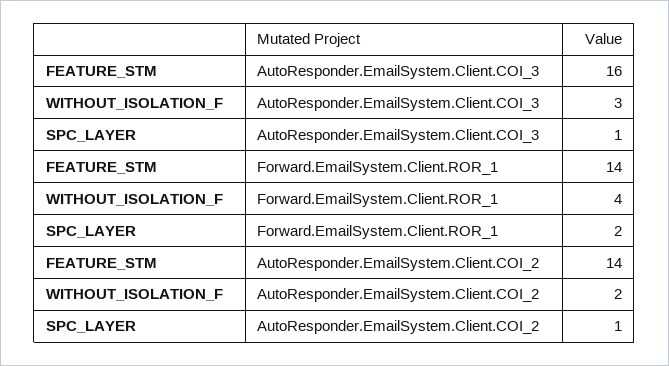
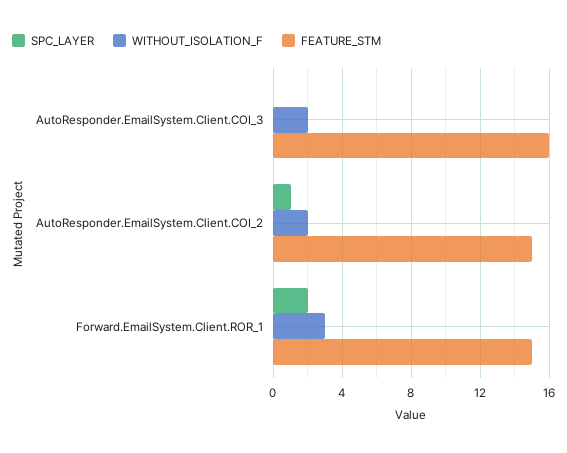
  {
    "FEATURE_STM": {
      "AutoResponder.EmailSystem.Client.COI_3": 16,
-     "Forward.EmailSystem.Client.ROR_1": 14,
+     "Forward.EmailSystem.Client.ROR_1": 15,
-     "AutoResponder.EmailSystem.Client.COI_2": 14
+     "AutoResponder.EmailSystem.Client.COI_2": 15
    },
    "WITHOUT_ISOLATION_F": {
-     "AutoResponder.EmailSystem.Client.COI_3": 3,
+     "AutoResponder.EmailSystem.Client.COI_3": 2,
-     "Forward.EmailSystem.Client.ROR_1": 4,
+     "Forward.EmailSystem.Client.ROR_1": 3,
      "AutoResponder.EmailSystem.Client.COI_2": 2
    },
    "SPC_LAYER": {
-     "AutoResponder.EmailSystem.Client.COI_3": 1,
+     "AutoResponder.EmailSystem.Client.COI_3": 0,
      "Forward.EmailSystem.Client.ROR_1": 2,
      "AutoResponder.EmailSystem.Client.COI_2": 1
    }
  }

